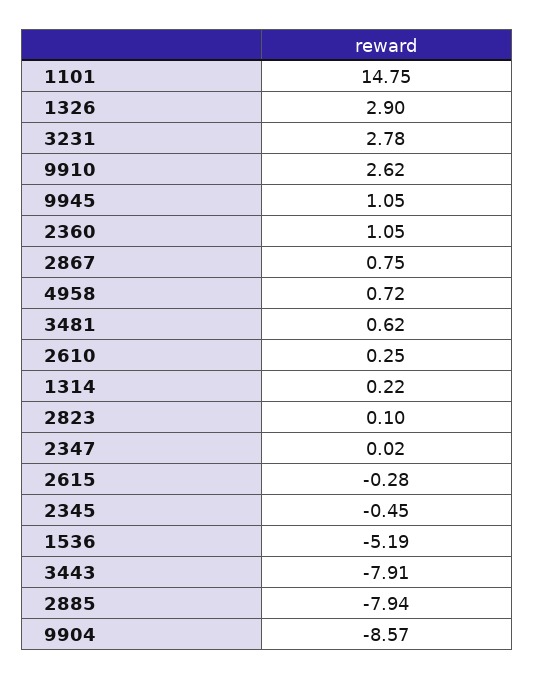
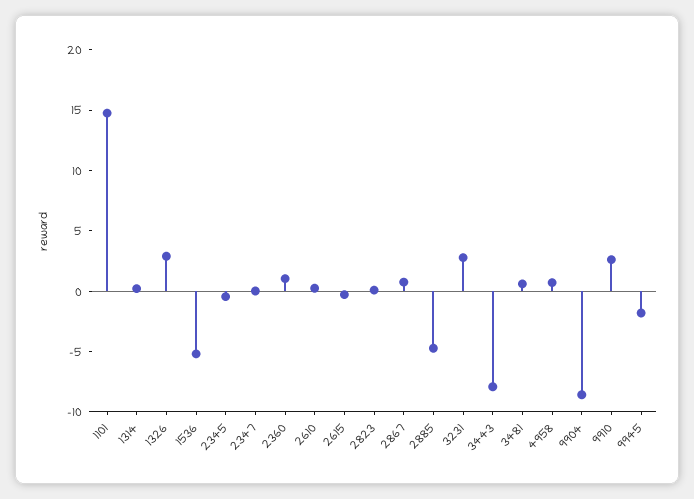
  {
    "1101": 14.75,
    "1326": 2.9,
    "3231": 2.78,
    "9910": 2.62,
-   "9945": 1.05,
+   "9945": -2,
    "2360": 1.05,
    "2867": 0.75,
    "4958": 0.72,
    "3481": 0.62,
    "2610": 0.25,
    "1314": 0.22,
    "2823": 0.1,
    "2347": 0.02,
    "2615": -0.28,
    "2345": -0.45,
    "1536": -5.19,
    "3443": -7.91,
-   "2885": -7.94,
+   "2885": -5,
    "9904": -8.57
  }

